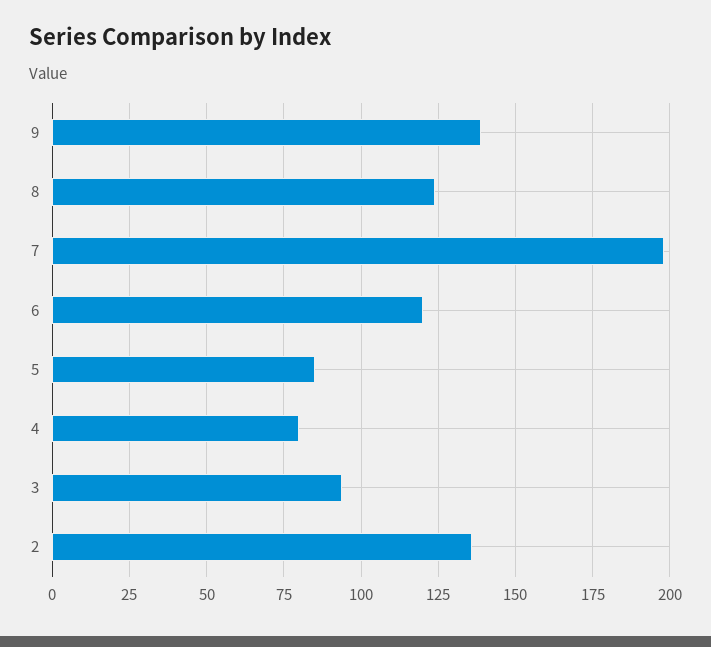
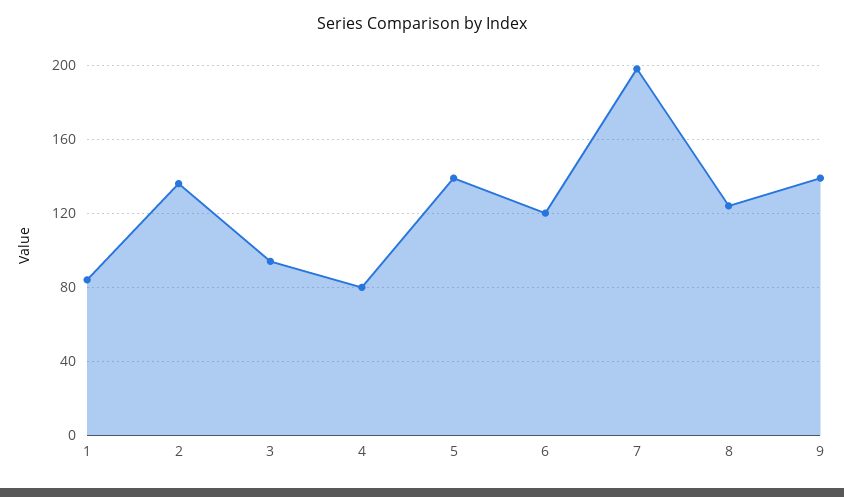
  {
    "9": 140,
    "8": 125,
    "7": 200,
    "6": 120,
-   "5": 85,
+   "5": 140,
    "4": 80,
    "3": 95,
-   "2": 135
+   "2": 135,
+   "1": 85
  }

